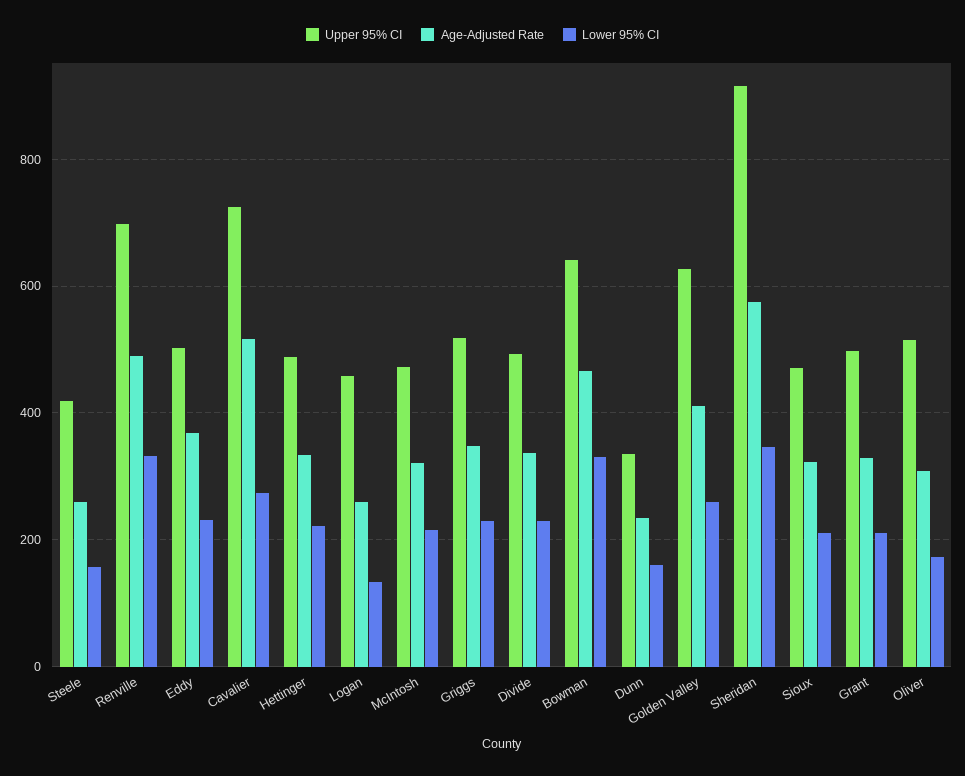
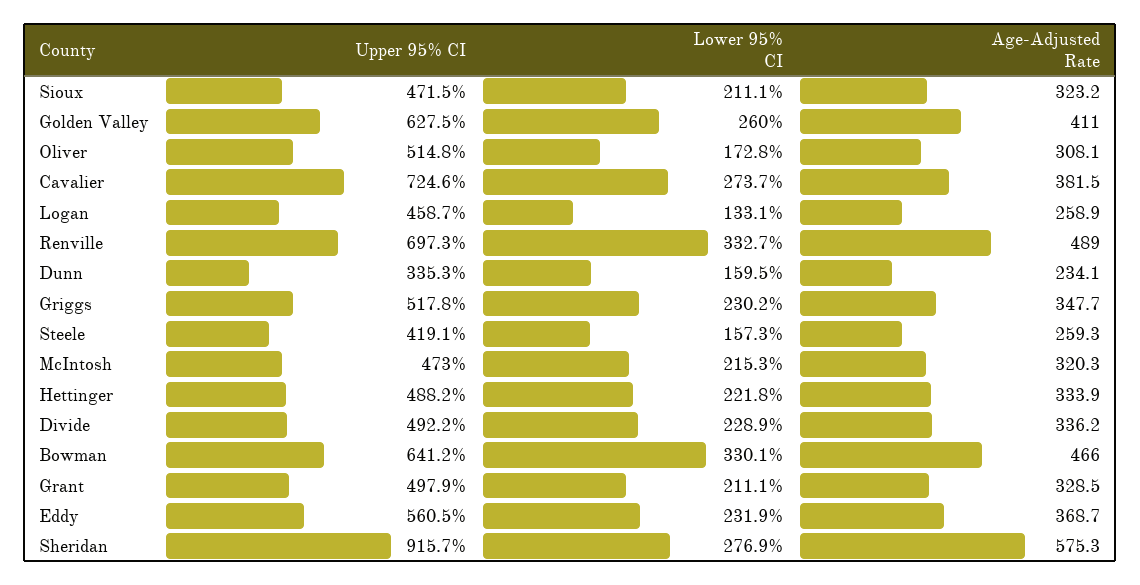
  {
    "Upper 95% CI": {
      "Steele": 419.1,
      "Renville": 697.3,
-     "Eddy": 500,
+     "Eddy": 560.5,
      "Cavalier": 724.6,
      "Hettinger": 488.2,
      "Logan": 458.7,
      "McIntosh": 473,
      "Griggs": 517.8,
      "Divide": 492.2,
      "Bowman": 641.2,
      "Dunn": 335.3,
      "Golden Valley": 627.5,
      "Sheridan": 915.7,
      "Sioux": 471.5,
      "Grant": 497.9,
      "Oliver": 514.8
    },
    "Age-Adjusted Rate": {
      "Steele": 259.3,
      "Renville": 489,
      "Eddy": 368.7,
-     "Cavalier": 520,
+     "Cavalier": 381.5,
      "Hettinger": 333.9,
      "Logan": 258.9,
      "McIntosh": 320.3,
      "Griggs": 347.7,
      "Divide": 336.2,
      "Bowman": 466,
      "Dunn": 234.1,
      "Golden Valley": 411,
      "Sheridan": 575.3,
      "Sioux": 323.2,
      "Grant": 328.5,
      "Oliver": 308.1
    },
    "Lower 95% CI": {
      "Steele": 157.3,
      "Renville": 332.7,
      "Eddy": 231.9,
      "Cavalier": 273.7,
      "Hettinger": 221.8,
      "Logan": 133.1,
      "McIntosh": 215.3,
      "Griggs": 230.2,
      "Divide": 228.9,
      "Bowman": 330.1,
      "Dunn": 159.5,
      "Golden Valley": 260,
-     "Sheridan": 340,
+     "Sheridan": 276.9,
      "Sioux": 211.1,
      "Grant": 211.1,
      "Oliver": 172.8
    }
  }

